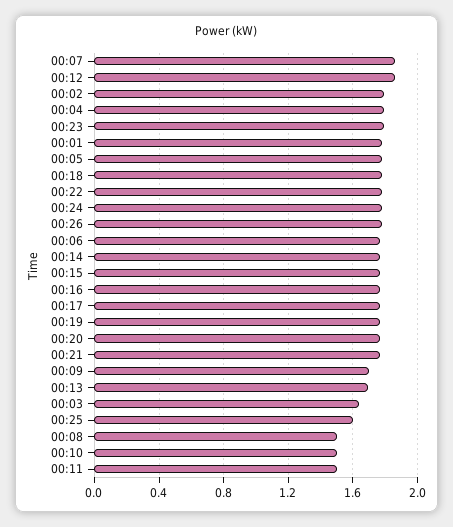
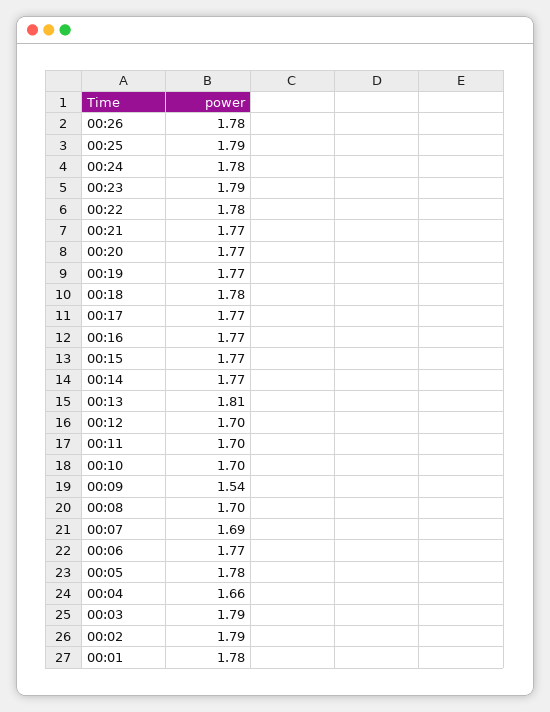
  {
-   "00:07": 1.85,
+   "00:07": 1.69,
-   "00:12": 1.85,
+   "00:12": 1.7,
    "00:02": 1.79,
-   "00:04": 1.8,
+   "00:04": 1.66,
    "00:23": 1.79,
    "00:01": 1.78,
    "00:05": 1.78,
    "00:18": 1.78,
    "00:22": 1.78,
    "00:24": 1.78,
    "00:26": 1.78,
    "00:06": 1.77,
    "00:14": 1.77,
    "00:15": 1.77,
    "00:16": 1.77,
    "00:17": 1.77,
    "00:19": 1.77,
    "00:20": 1.77,
    "00:21": 1.77,
-   "00:09": 1.7,
+   "00:09": 1.54,
-   "00:13": 1.7,
+   "00:13": 1.81,
-   "00:03": 1.65,
+   "00:03": 1.79,
-   "00:25": 1.6,
+   "00:25": 1.79,
-   "00:08": 1.5,
+   "00:08": 1.7,
-   "00:10": 1.5,
+   "00:10": 1.7,
-   "00:11": 1.5
+   "00:11": 1.7
  }

